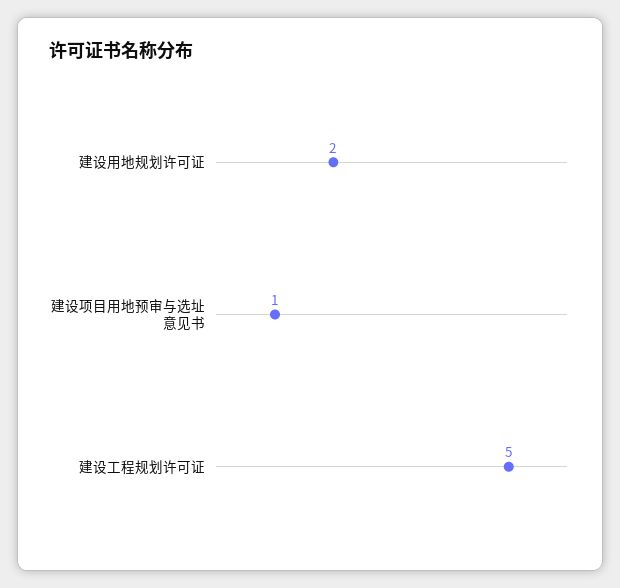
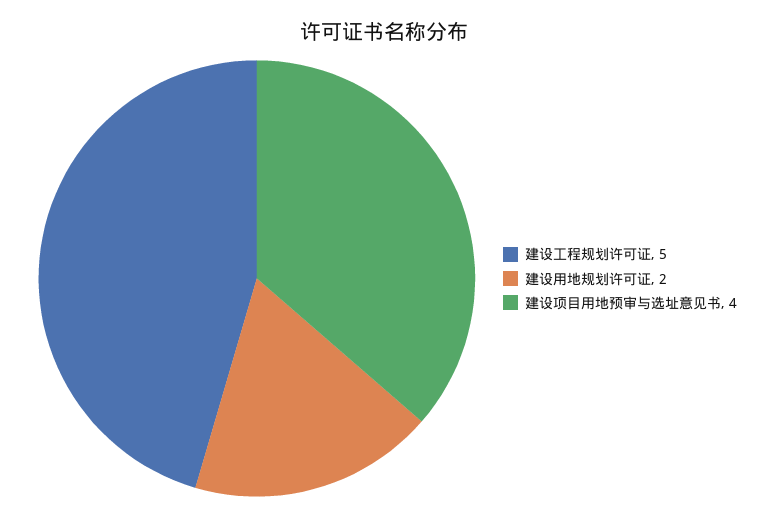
  {
    "建设用地规划许可证": 2,
-   "建设项目用地预审与选址意见书": 1,
+   "建设项目用地预审与选址意见书": 4,
    "建设工程规划许可证": 5
  }

